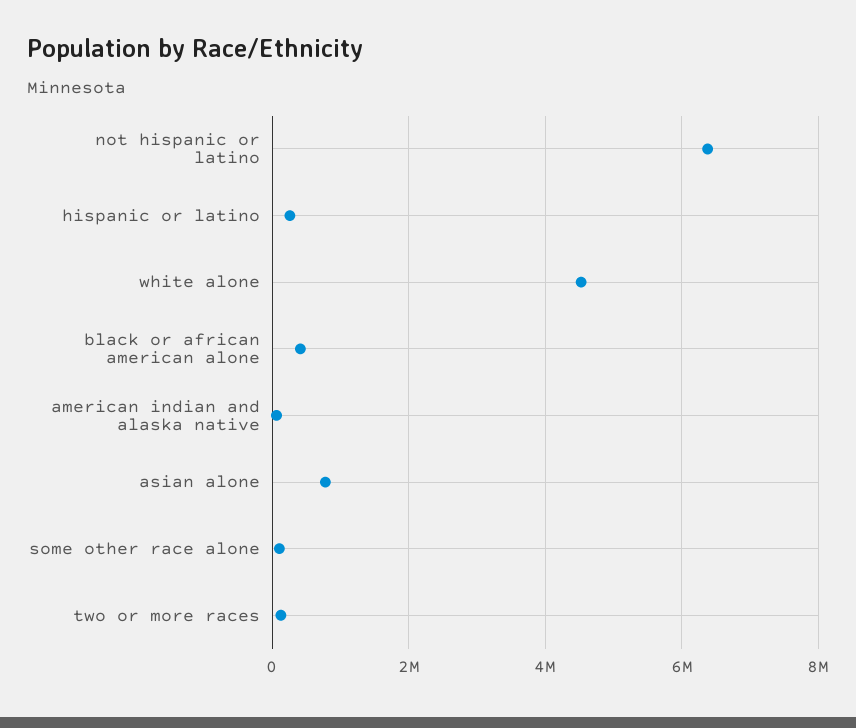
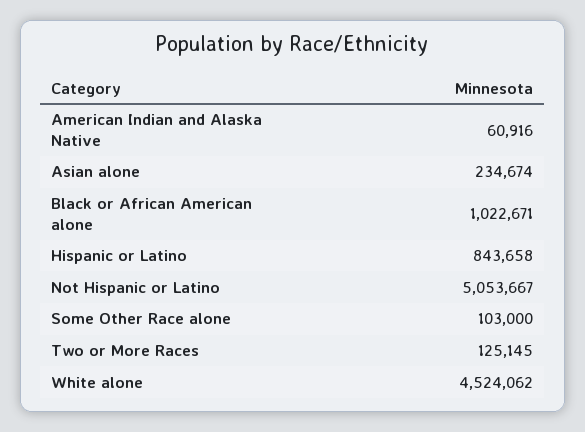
  {
-   "not hispanic or latino": 6400000,
+   "not hispanic or latino": 5053667,
-   "hispanic or latino": 200000,
+   "hispanic or latino": 843658,
    "white alone": 4524062,
-   "black or african american alone": 400000,
+   "black or african american alone": 1022671,
    "american indian and alaska native": 60916,
-   "asian alone": 800000,
+   "asian alone": 234674,
    "some other race alone": 103000,
    "two or more races": 125145
  }

